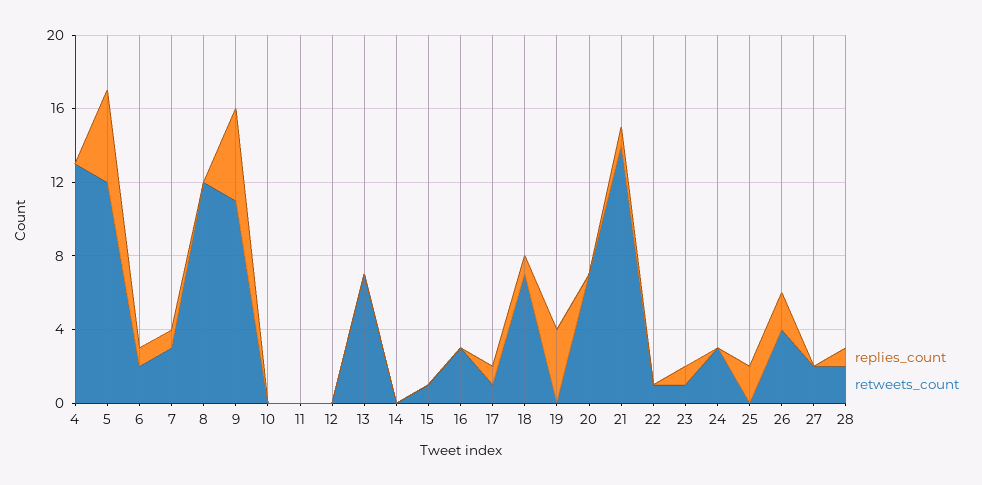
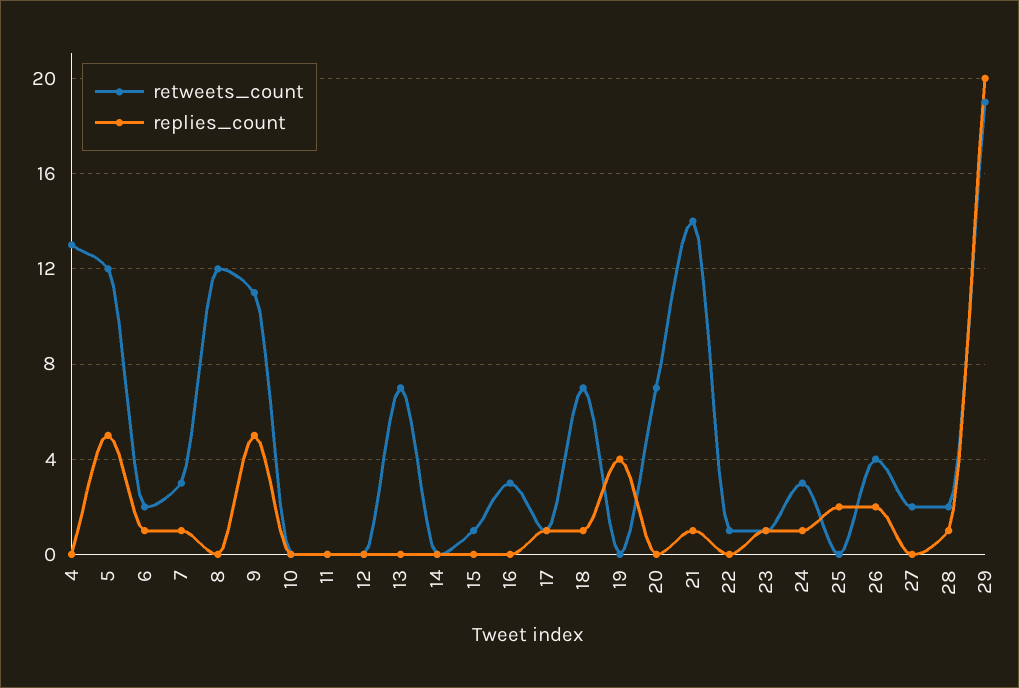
  {
    "replies_count": {
      "4": 0,
      "5": 5,
      "6": 1,
      "7": 1,
      "8": 0,
      "9": 5,
      "10": 0,
      "11": 0,
      "12": 0,
      "13": 0,
      "14": 0,
      "15": 0,
      "16": 0,
      "17": 1,
      "18": 1,
      "19": 4,
      "20": 0,
      "21": 1,
      "22": 0,
      "23": 1,
-     "24": 0,
+     "24": 1,
      "25": 2,
      "26": 2,
      "27": 0,
-     "28": 1
+     "28": 1,
+     "29": 20
    },
    "retweets_count": {
      "4": 13,
      "5": 12,
      "6": 2,
      "7": 3,
      "8": 12,
      "9": 11,
      "10": 0,
      "11": 0,
      "12": 0,
      "13": 7,
      "14": 0,
      "15": 1,
      "16": 3,
      "17": 1,
      "18": 7,
      "19": 0,
      "20": 7,
      "21": 14,
      "22": 1,
      "23": 1,
      "24": 3,
      "25": 0,
      "26": 4,
      "27": 2,
-     "28": 2
+     "28": 2,
+     "29": 19
    }
  }

